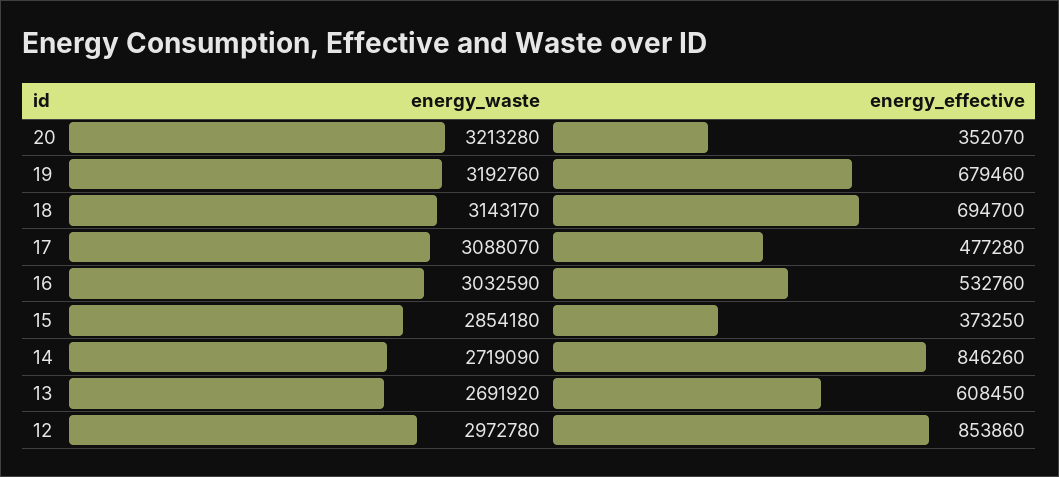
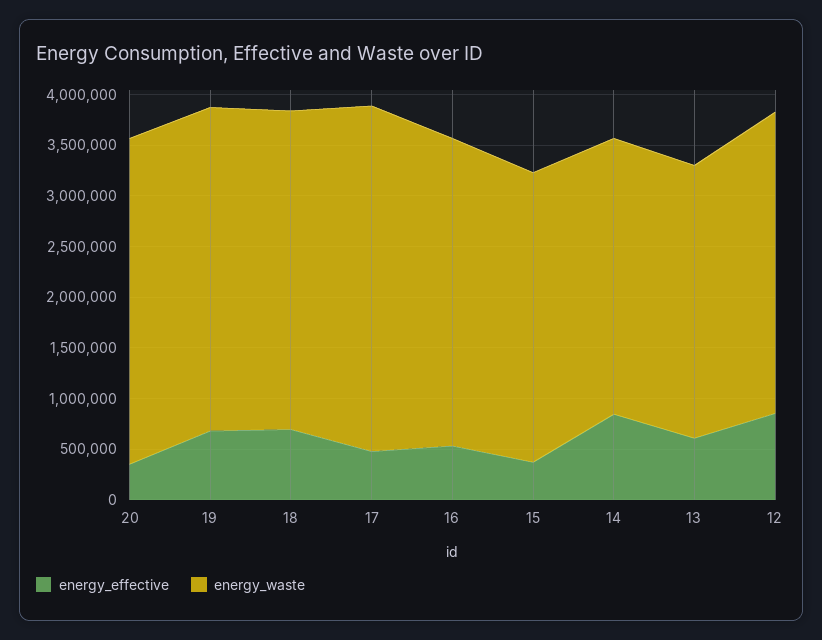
  {
    "energy_waste": {
      "20": 3213280,
      "19": 3192760,
      "18": 3143170,
-     "17": 3088070,
+     "17": 3400000,
      "16": 3032590,
      "15": 2854180,
      "14": 2719090,
      "13": 2691920,
      "12": 2972780
    },
    "energy_effective": {
      "20": 352070,
      "19": 679460,
      "18": 694700,
      "17": 477280,
      "16": 532760,
      "15": 373250,
      "14": 846260,
      "13": 608450,
      "12": 853860
    }
  }

